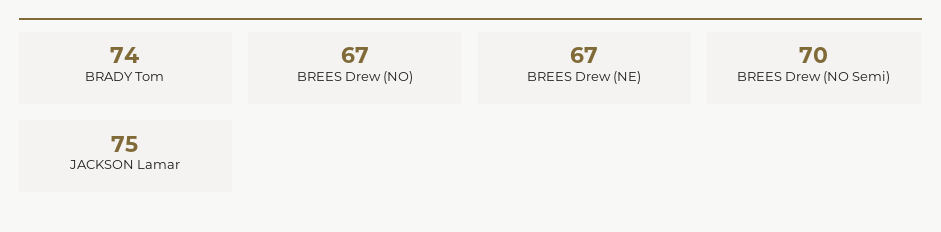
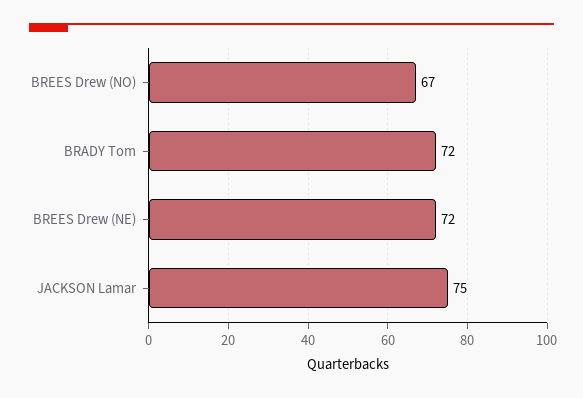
  {
-   "BRADY Tom": 74,
+   "BRADY Tom": 72,
    "BREES Drew (NO)": 67,
-   "BREES Drew (NE)": 67,
+   "BREES Drew (NE)": 72,
-   "BREES Drew (NO Semi)": 70,
    "JACKSON Lamar": 75
  }

